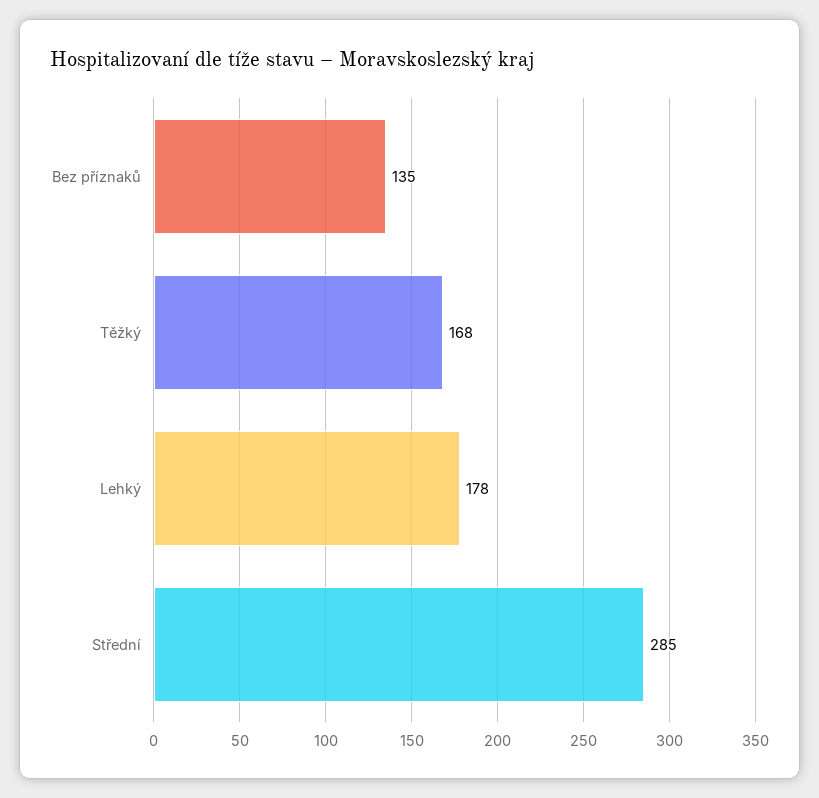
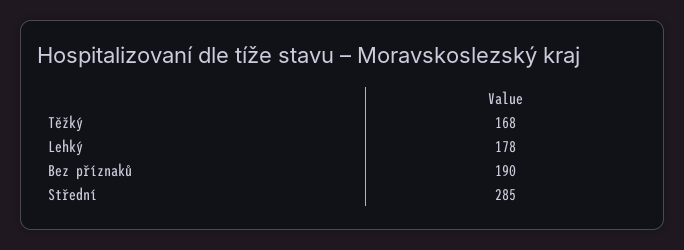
  {
-   "Bez příznaků": 135,
+   "Bez příznaků": 190,
    "Těžký": 168,
    "Lehký": 178,
    "Střední": 285
  }

